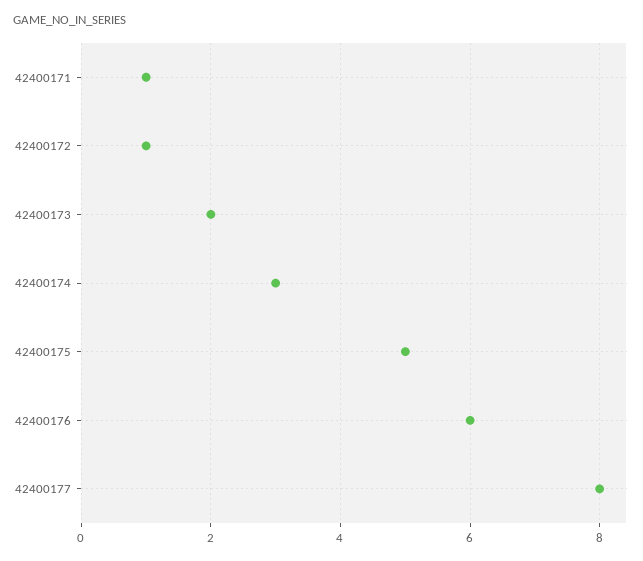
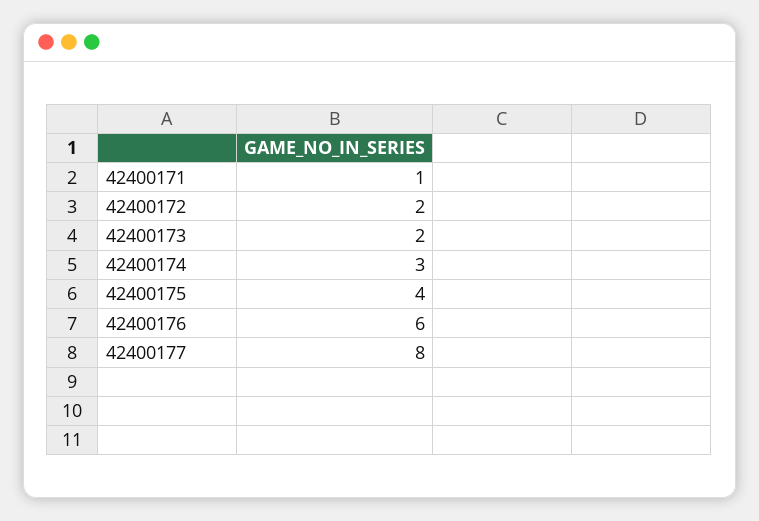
  {
    "42400171": 1,
-   "42400172": 1,
+   "42400172": 2,
    "42400173": 2,
    "42400174": 3,
-   "42400175": 5,
+   "42400175": 4,
    "42400176": 6,
    "42400177": 8
  }

